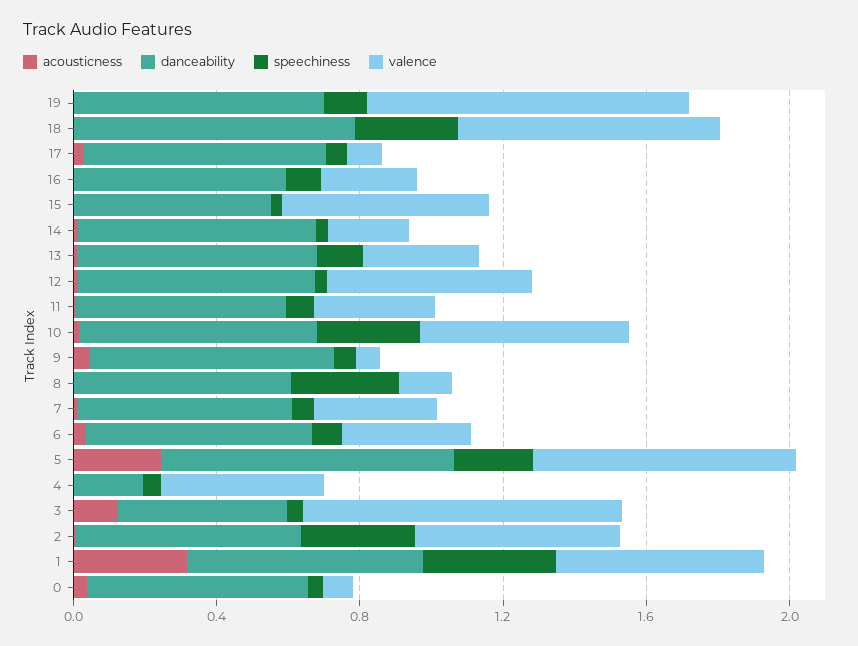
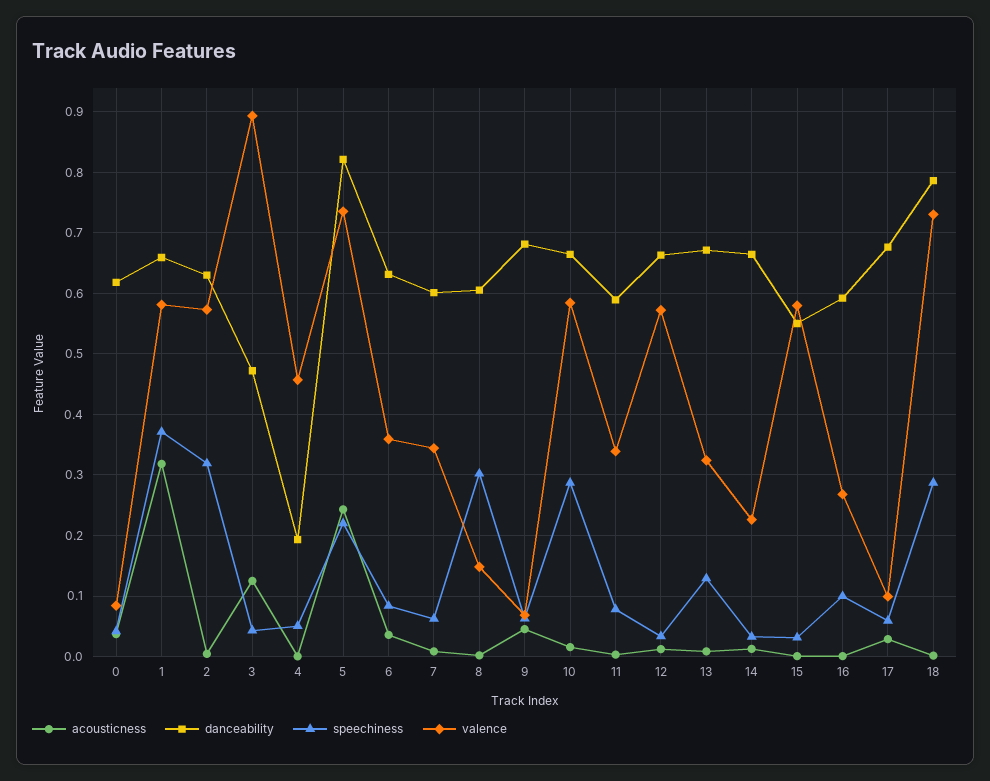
  {
    "acousticness": {
-     "19": 0,
      "18": 0,
      "17": 0.03,
      "16": 0,
      "15": 0,
      "14": 0.01,
      "13": 0.01,
      "12": 0.01,
      "11": 0,
      "10": 0.02,
      "9": 0.05,
      "8": 0,
      "7": 0.01,
      "6": 0.04,
      "5": 0.24,
      "4": 0,
      "3": 0.13,
      "2": 0,
      "1": 0.32,
      "0": 0.04
    },
    "danceability": {
-     "19": 0.7,
      "18": 0.79,
      "17": 0.68,
      "16": 0.59,
      "15": 0.55,
      "14": 0.66,
      "13": 0.67,
      "12": 0.66,
      "11": 0.59,
      "10": 0.66,
      "9": 0.68,
      "8": 0.61,
      "7": 0.6,
      "6": 0.63,
      "5": 0.82,
      "4": 0.19,
      "3": 0.47,
      "2": 0.63,
      "1": 0.66,
      "0": 0.62
    },
    "speechiness": {
-     "19": 0.1,
      "18": 0.29,
      "17": 0.06,
      "16": 0.1,
      "15": 0.03,
      "14": 0.03,
      "13": 0.13,
      "12": 0.03,
      "11": 0.08,
      "10": 0.29,
      "9": 0.06,
      "8": 0.3,
      "7": 0.06,
      "6": 0.08,
      "5": 0.22,
      "4": 0.05,
      "3": 0.04,
      "2": 0.32,
      "1": 0.37,
      "0": 0.04
    },
    "valence": {
-     "19": 0.9,
      "18": 0.73,
      "17": 0.1,
      "16": 0.27,
      "15": 0.58,
      "14": 0.23,
      "13": 0.32,
      "12": 0.57,
      "11": 0.34,
      "10": 0.58,
      "9": 0.07,
      "8": 0.15,
      "7": 0.34,
      "6": 0.36,
      "5": 0.74,
      "4": 0.46,
      "3": 0.89,
      "2": 0.57,
      "1": 0.58,
      "0": 0.08
    }
  }

